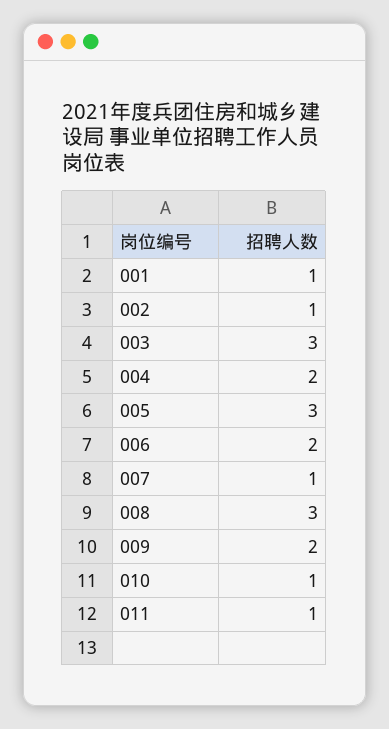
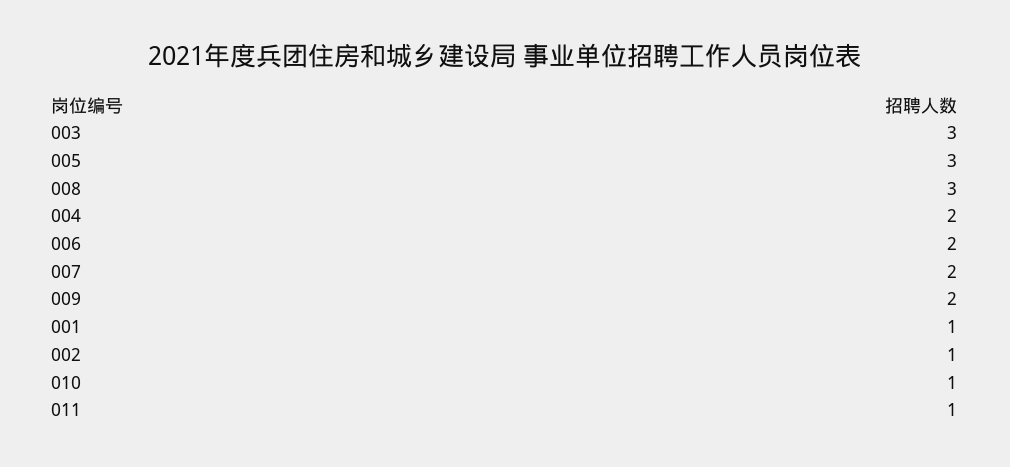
  {
    "001": 1,
    "002": 1,
    "003": 3,
    "004": 2,
    "005": 3,
    "006": 2,
-   "007": 1,
+   "007": 2,
    "008": 3,
    "009": 2,
    "010": 1,
    "011": 1
  }

